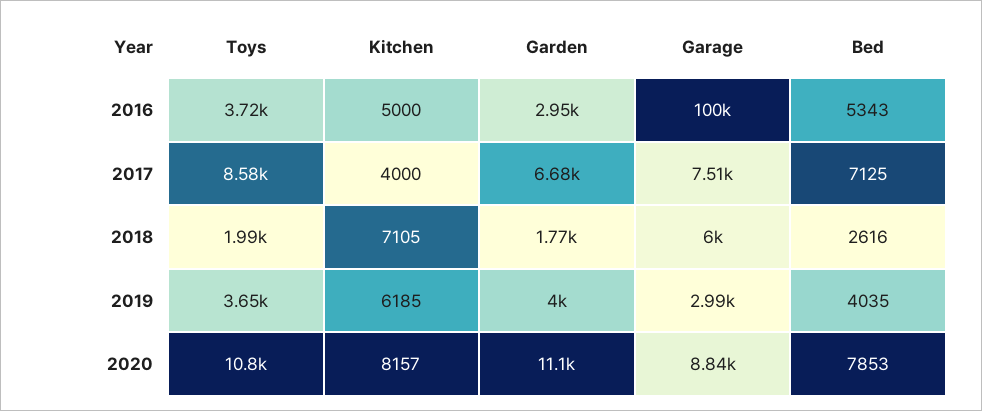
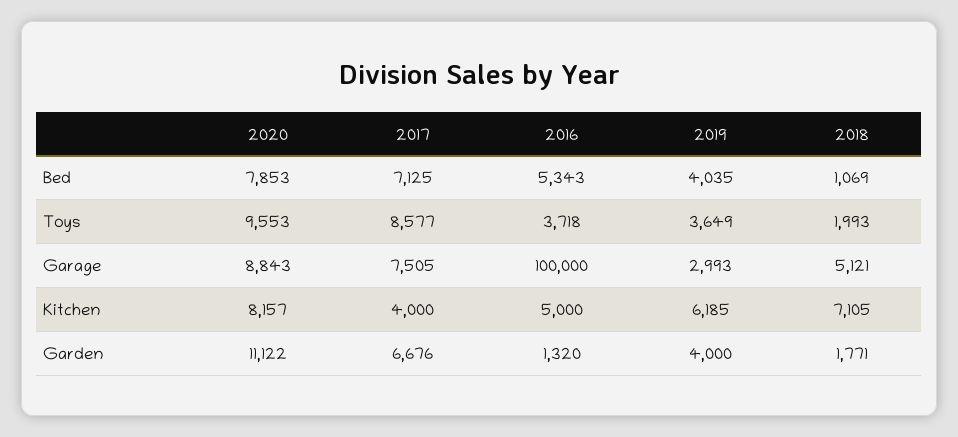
  {
    "Toys": {
      "2016": 3718,
      "2017": 8577,
      "2018": 1993,
      "2019": 3649,
-     "2020": 10800
+     "2020": 9553
    },
    "Kitchen": {
      "2016": 5000,
      "2017": 4000,
      "2018": 7105,
      "2019": 6185,
      "2020": 8157
    },
    "Garden": {
-     "2016": 2950,
+     "2016": 1320,
      "2017": 6676,
      "2018": 1771,
      "2019": 4000,
      "2020": 11122
    },
    "Garage": {
      "2016": 100000,
      "2017": 7505,
-     "2018": 6000,
+     "2018": 5121,
      "2019": 2993,
      "2020": 8843
    },
    "Bed": {
      "2016": 5343,
      "2017": 7125,
-     "2018": 2616,
+     "2018": 1069,
      "2019": 4035,
      "2020": 7853
    }
  }

